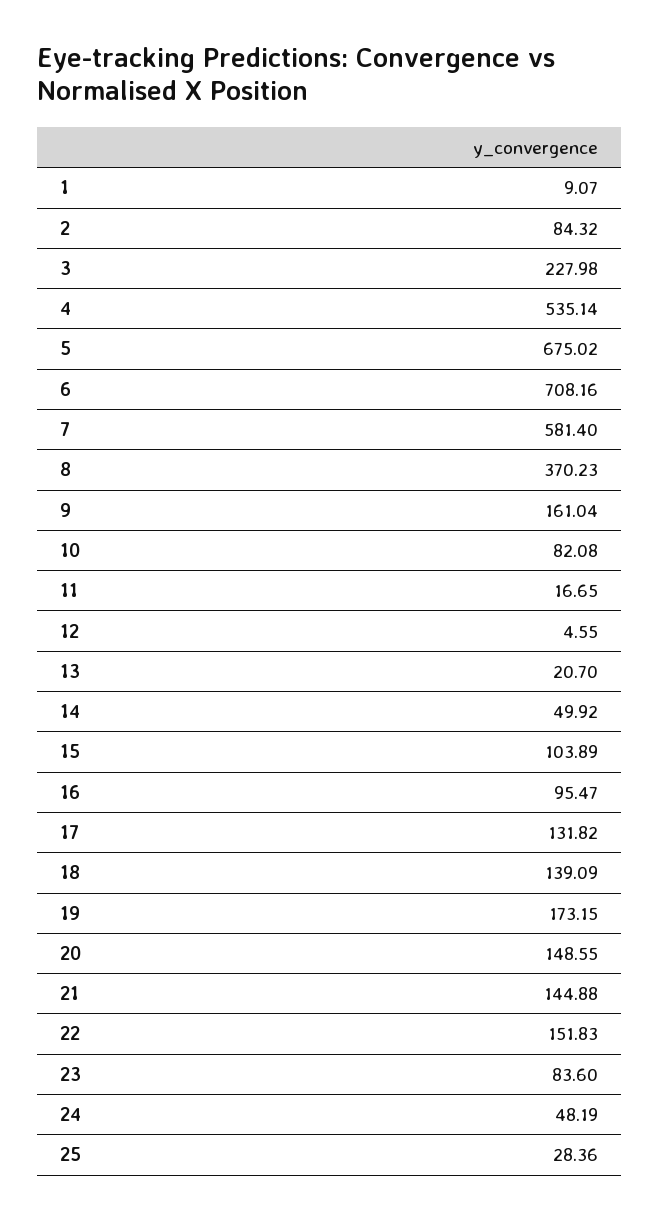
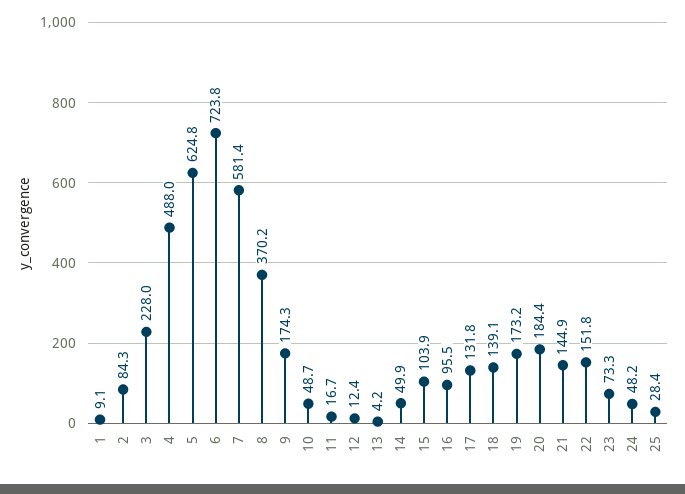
  {
    "1": 9.07,
    "2": 84.32,
    "3": 227.98,
-   "4": 535.14,
+   "4": 488,
-   "5": 675.02,
+   "5": 624.8,
-   "6": 708.16,
+   "6": 723.8,
    "7": 581.4,
    "8": 370.23,
-   "9": 161.04,
+   "9": 174.3,
-   "10": 82.08,
+   "10": 48.7,
    "11": 16.65,
-   "12": 4.55,
+   "12": 12.4,
-   "13": 20.7,
+   "13": 4.2,
    "14": 49.92,
    "15": 103.89,
    "16": 95.47,
    "17": 131.82,
    "18": 139.09,
    "19": 173.15,
-   "20": 148.55,
+   "20": 184.4,
    "21": 144.88,
    "22": 151.83,
-   "23": 83.6,
+   "23": 73.3,
    "24": 48.19,
    "25": 28.36
  }

